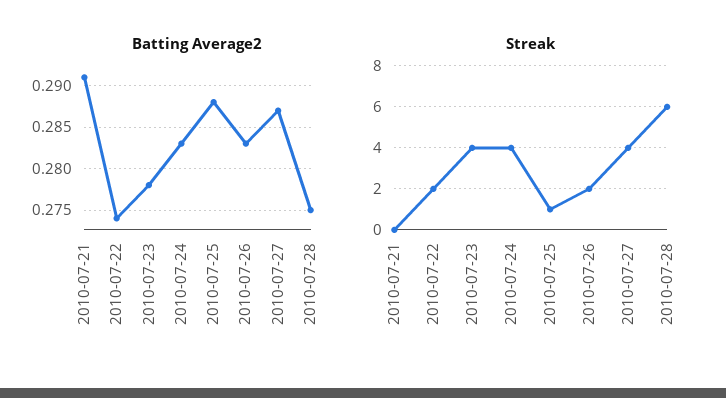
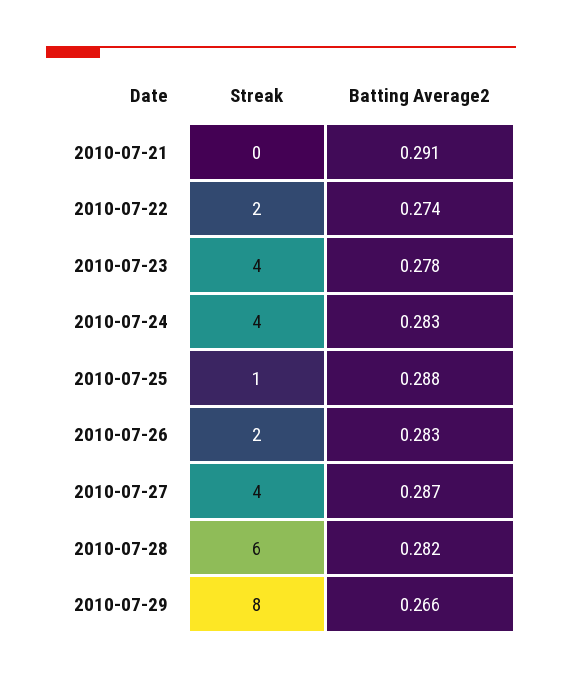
  {
    "Batting Average2": {
      "2010-07-21": 0.291,
      "2010-07-22": 0.274,
      "2010-07-23": 0.278,
      "2010-07-24": 0.283,
      "2010-07-25": 0.288,
      "2010-07-26": 0.283,
      "2010-07-27": 0.287,
-     "2010-07-28": 0.275
+     "2010-07-28": 0.282,
+     "2010-07-29": 0.266
    },
    "Streak": {
      "2010-07-21": 0,
      "2010-07-22": 2,
      "2010-07-23": 4,
      "2010-07-24": 4,
      "2010-07-25": 1,
      "2010-07-26": 2,
      "2010-07-27": 4,
-     "2010-07-28": 6
+     "2010-07-28": 6,
+     "2010-07-29": 8
    }
  }

